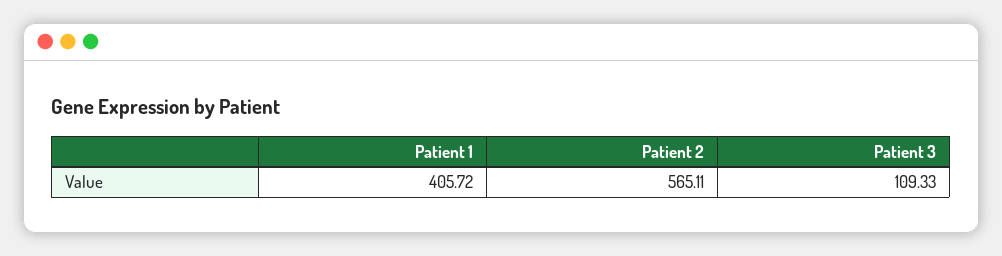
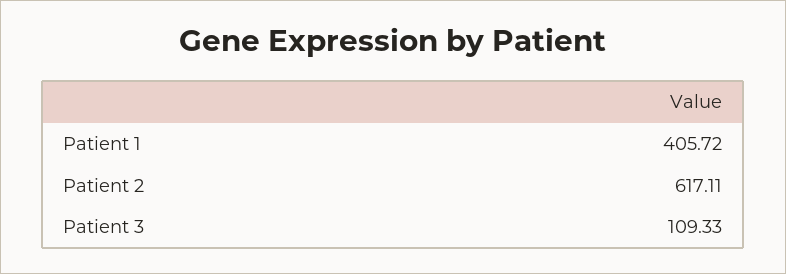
  {
    "Patient 1": 405.72,
-   "Patient 2": 565.11,
+   "Patient 2": 617.11,
    "Patient 3": 109.33
  }

